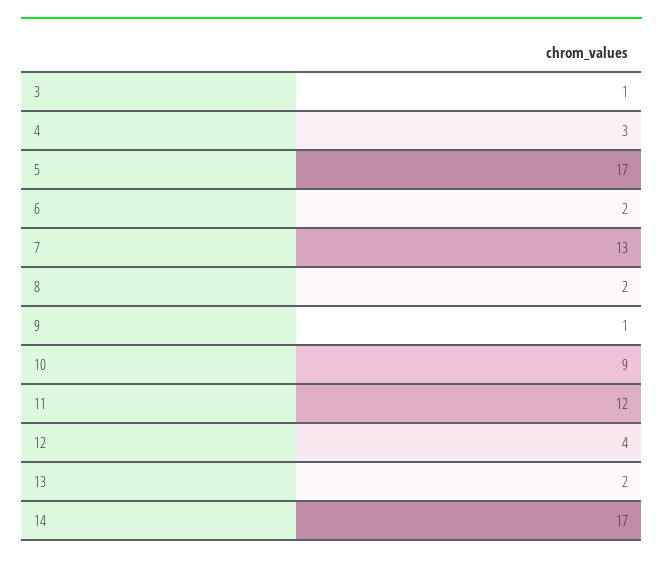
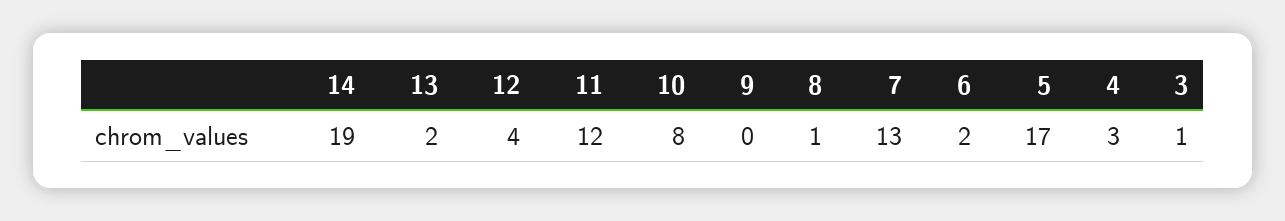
  {
    "3": 1,
    "4": 3,
    "5": 17,
    "6": 2,
    "7": 13,
-   "8": 2,
+   "8": 1,
-   "9": 1,
+   "9": 0,
-   "10": 9,
+   "10": 8,
    "11": 12,
    "12": 4,
    "13": 2,
-   "14": 17
+   "14": 19
  }

